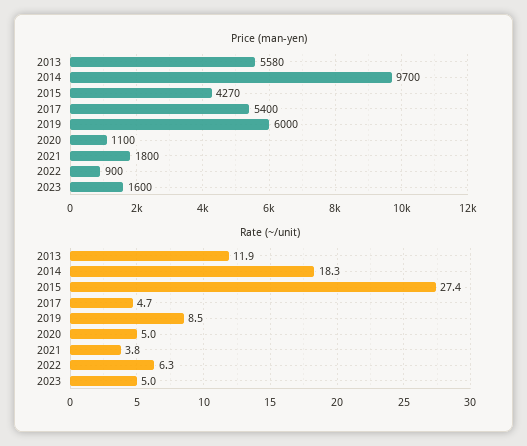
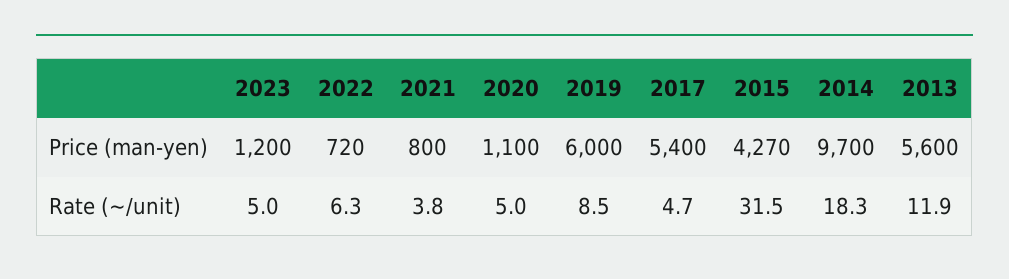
  {
    "Price (man-yen)": {
-     "2013": 5580,
+     "2013": 5600,
      "2014": 9700,
      "2015": 4270,
      "2017": 5400,
      "2019": 6000,
      "2020": 1100,
-     "2021": 1800,
+     "2021": 800,
-     "2022": 900,
+     "2022": 720,
-     "2023": 1600
+     "2023": 1200
    },
    "Rate (~/unit)": {
      "2013": 11.9,
      "2014": 18.3,
-     "2015": 27.4,
+     "2015": 31.5,
      "2017": 4.7,
      "2019": 8.5,
      "2020": 5,
      "2021": 3.8,
      "2022": 6.3,
      "2023": 5
    }
  }

